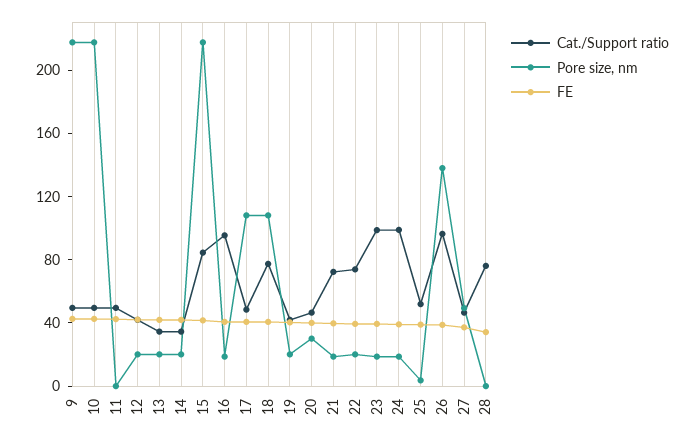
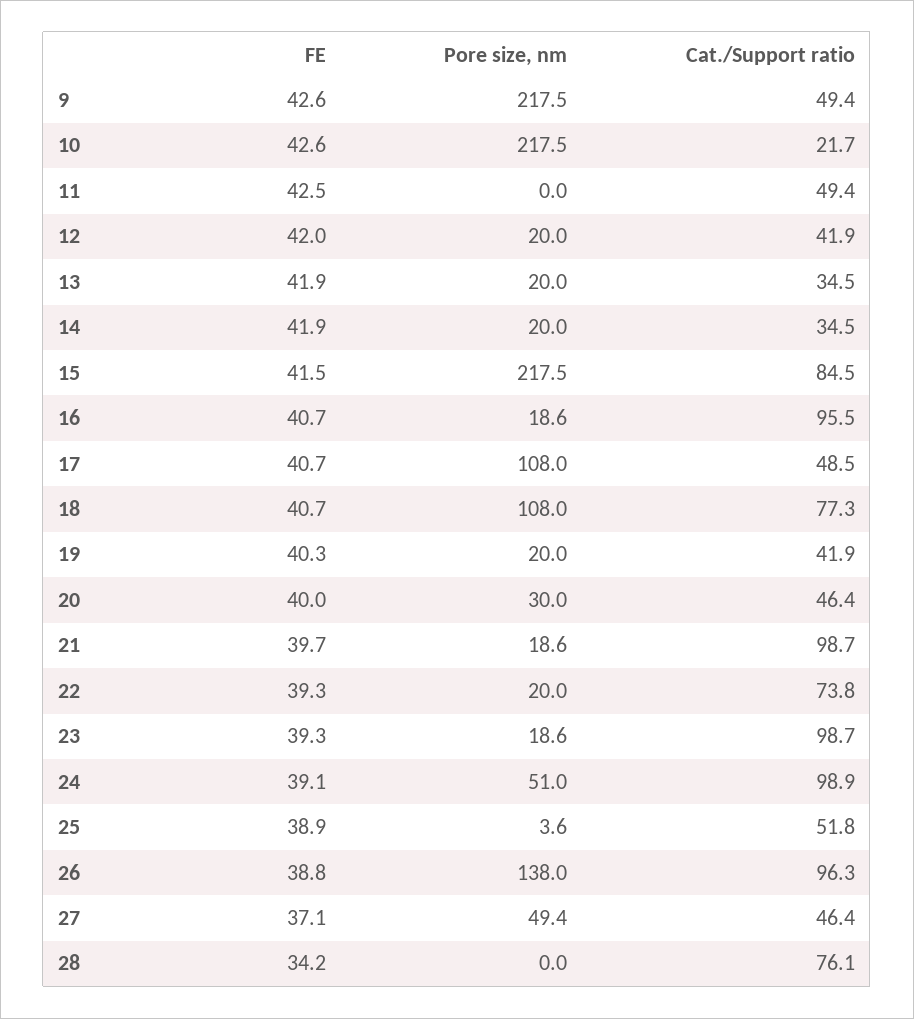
  {
    "Cat./Support ratio": {
      "9": 49.4,
-     "10": 50,
+     "10": 21.7,
      "11": 49.4,
      "12": 41.9,
      "13": 34.5,
      "14": 34.5,
      "15": 84.5,
      "16": 95.5,
      "17": 48.5,
      "18": 77.3,
      "19": 41.9,
      "20": 46.4,
-     "21": 70,
+     "21": 98.7,
      "22": 73.8,
      "23": 98.7,
      "24": 98.9,
      "25": 51.8,
      "26": 96.3,
      "27": 46.4,
      "28": 76.1
    },
    "Pore size, nm": {
      "9": 217.5,
      "10": 217.5,
      "11": 0,
      "12": 20,
      "13": 20,
      "14": 20,
      "15": 217.5,
      "16": 18.6,
      "17": 108,
      "18": 108,
      "19": 20,
      "20": 30,
      "21": 18.6,
      "22": 20,
      "23": 18.6,
-     "24": 20,
+     "24": 51,
      "25": 3.6,
      "26": 138,
      "27": 49.4,
      "28": 0
    },
    "FE": {
      "9": 42.6,
      "10": 42.6,
      "11": 42.5,
      "12": 42,
      "13": 41.9,
      "14": 41.9,
      "15": 41.5,
      "16": 40.7,
      "17": 40.7,
      "18": 40.7,
      "19": 40.3,
      "20": 40,
      "21": 39.7,
      "22": 39.3,
      "23": 39.3,
      "24": 39.1,
      "25": 38.9,
      "26": 38.8,
      "27": 37.1,
      "28": 34.2
    }
  }

